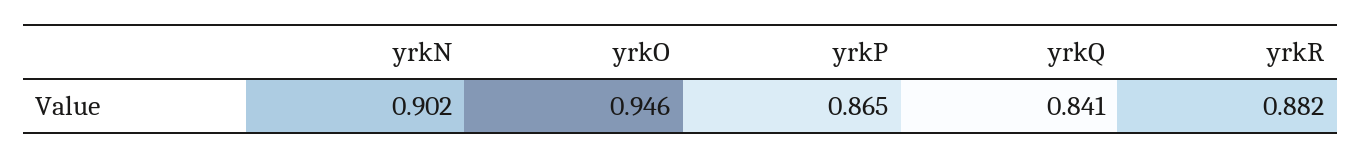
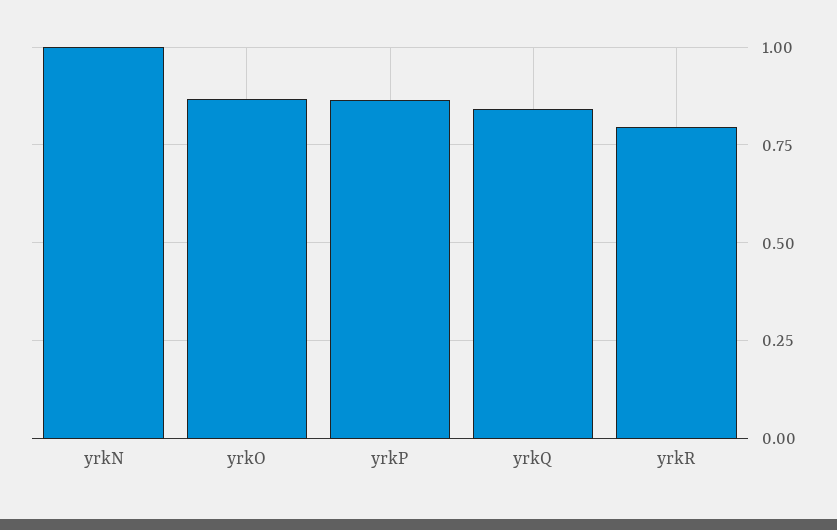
  {
-   "yrkN": 0.902,
+   "yrkN": 1,
-   "yrkO": 0.946,
+   "yrkO": 0.875,
    "yrkP": 0.865,
    "yrkQ": 0.841,
-   "yrkR": 0.882
+   "yrkR": 0.8
  }

